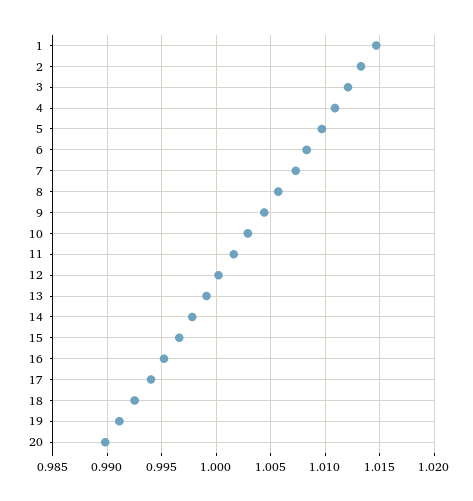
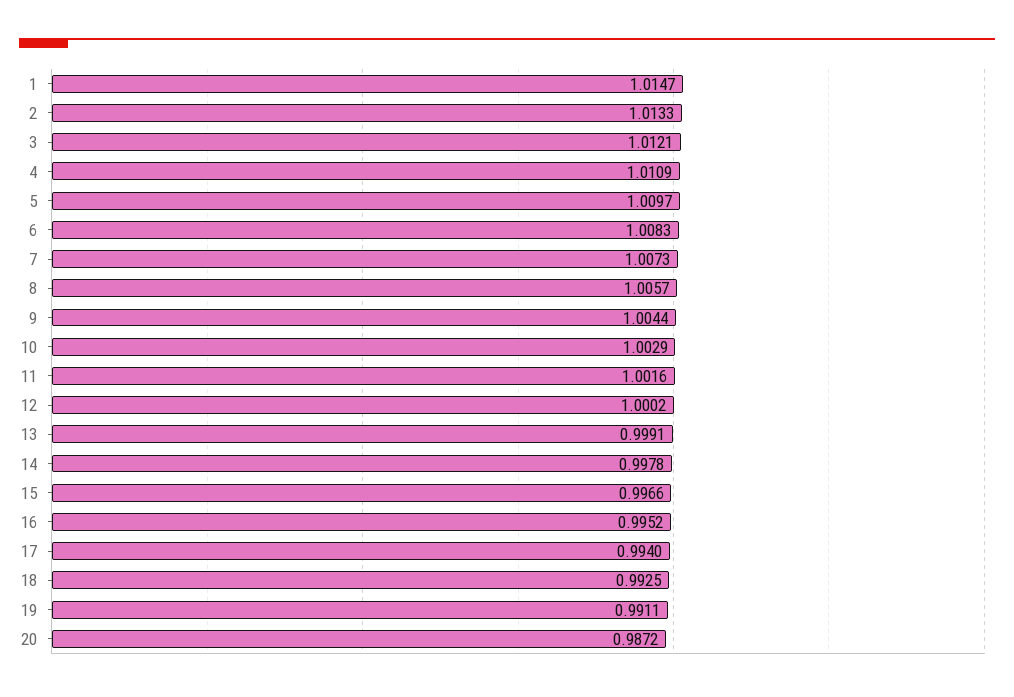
  {
    "1": 1.0147,
    "2": 1.0133,
    "3": 1.0121,
    "4": 1.0109,
    "5": 1.0097,
    "6": 1.0083,
    "7": 1.0073,
    "8": 1.0057,
    "9": 1.0044,
    "10": 1.0029,
    "11": 1.0016,
    "12": 1.0002,
    "13": 0.9991,
    "14": 0.9978,
    "15": 0.9966,
    "16": 0.9952,
    "17": 0.994,
    "18": 0.9925,
    "19": 0.9911,
-   "20": 0.99
+   "20": 0.9872
  }

